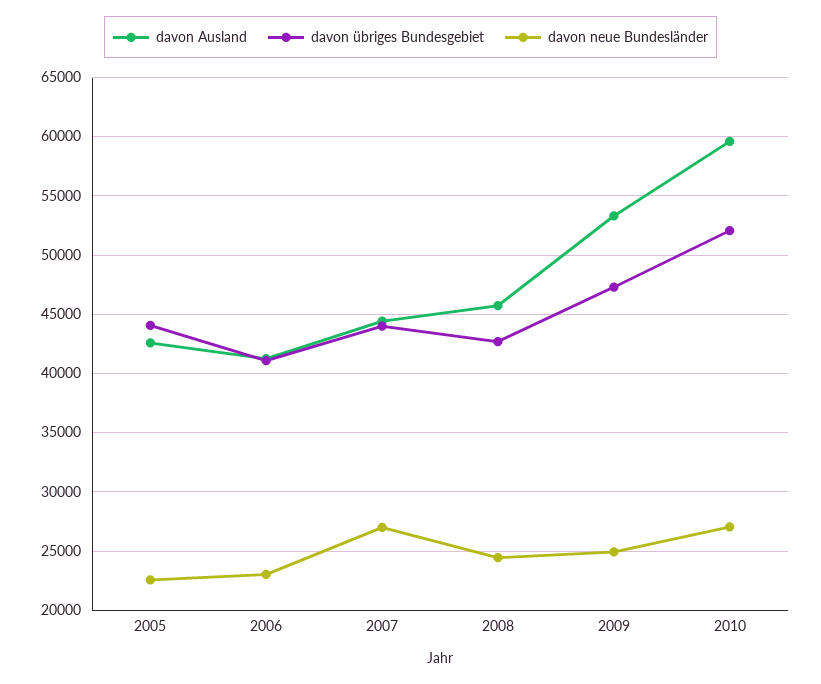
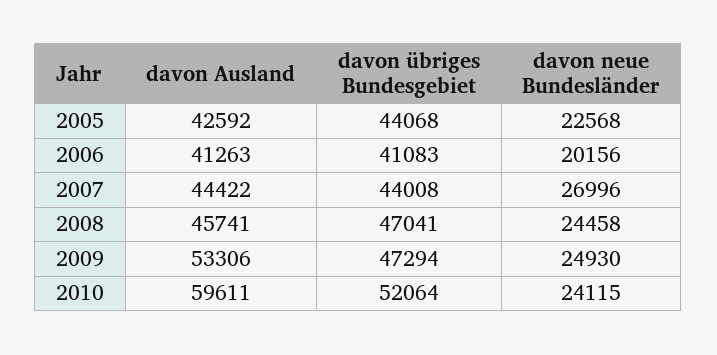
  {
    "davon Ausland": {
      "2005": 42592,
      "2006": 41263,
      "2007": 44422,
      "2008": 45741,
      "2009": 53306,
      "2010": 59611
    },
    "davon übriges Bundesgebiet": {
      "2005": 44068,
      "2006": 41083,
      "2007": 44008,
-     "2008": 43000,
+     "2008": 47041,
      "2009": 47294,
      "2010": 52064
    },
    "davon neue Bundesländer": {
      "2005": 22568,
-     "2006": 23000,
+     "2006": 20156,
      "2007": 26996,
      "2008": 24458,
      "2009": 24930,
-     "2010": 27000
+     "2010": 24115
    }
  }

